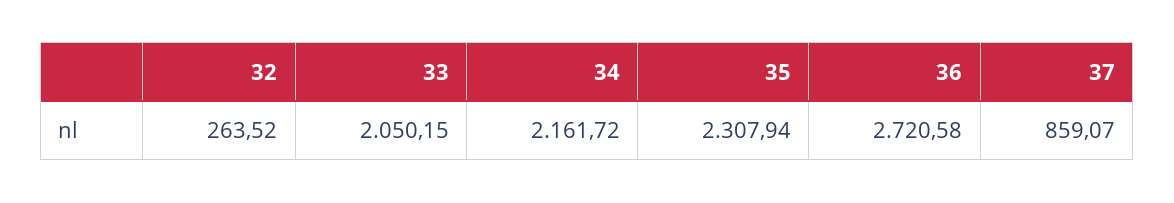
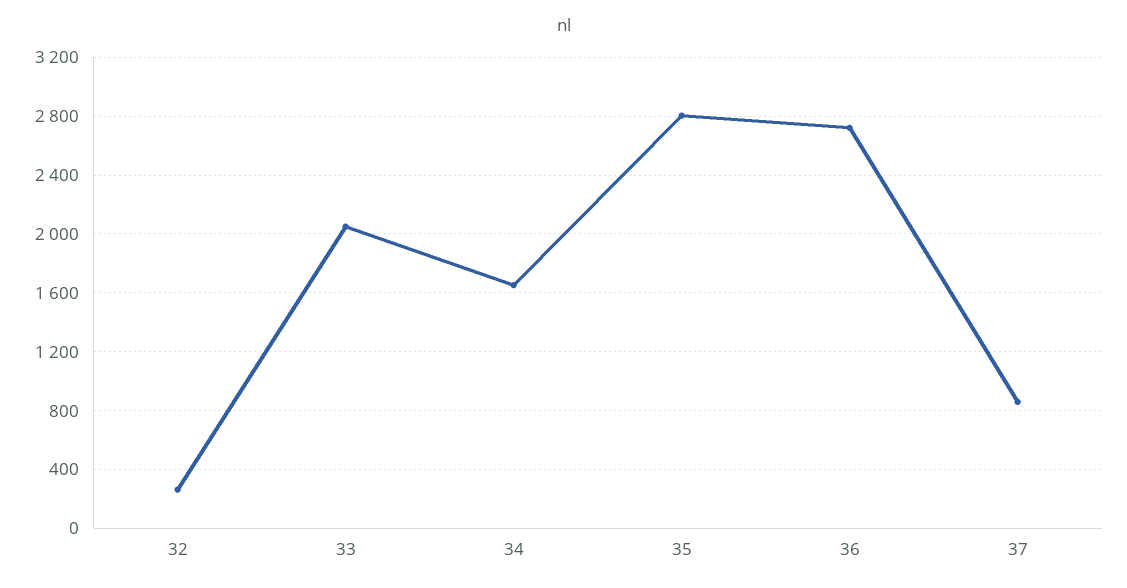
  {
    "32": 263.52,
    "33": 2050.15,
-   "34": 2161.72,
+   "34": 1650,
-   "35": 2307.94,
+   "35": 2800,
    "36": 2720.58,
    "37": 859.07
  }

